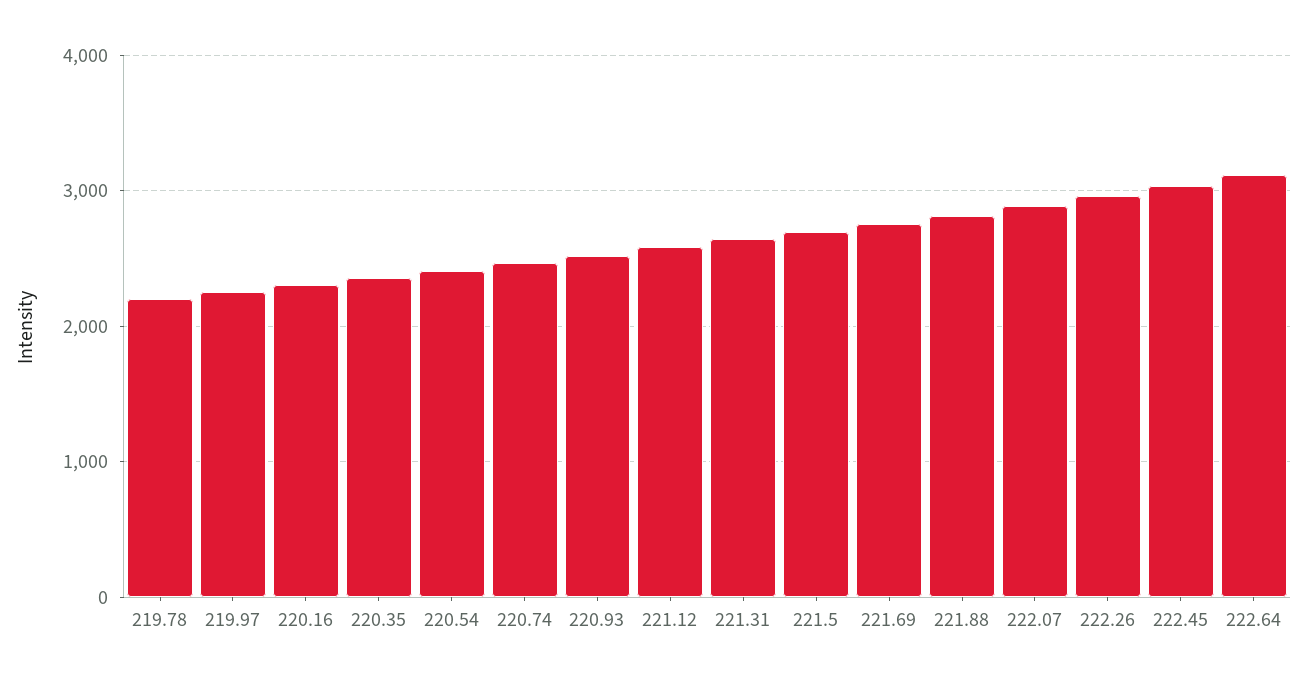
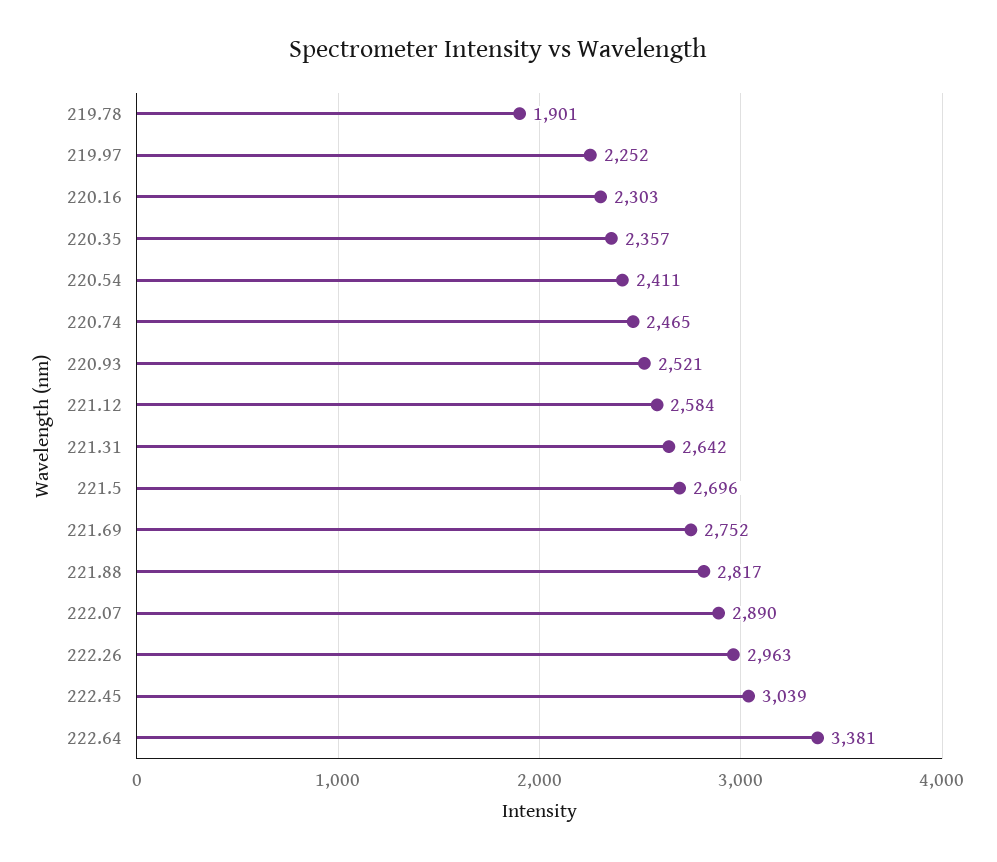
  {
-   "219.78": 2200,
+   "219.78": 1901,
    "219.97": 2252,
    "220.16": 2303,
    "220.35": 2357,
    "220.54": 2411,
    "220.74": 2465,
    "220.93": 2521,
    "221.12": 2584,
    "221.31": 2642,
    "221.5": 2696,
    "221.69": 2752,
    "221.88": 2817,
    "222.07": 2890,
    "222.26": 2963,
    "222.45": 3039,
-   "222.64": 3100
+   "222.64": 3381
  }

